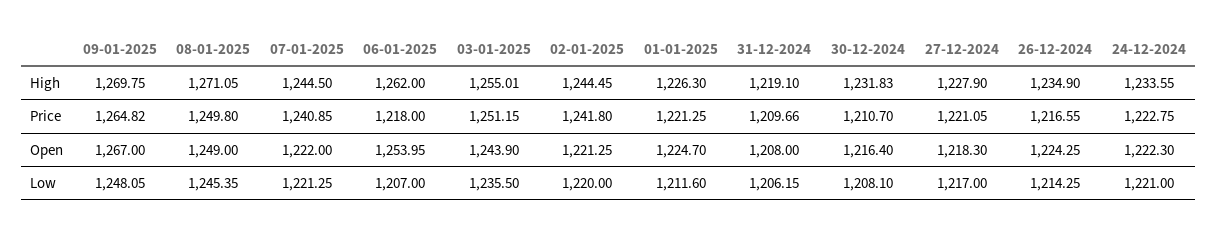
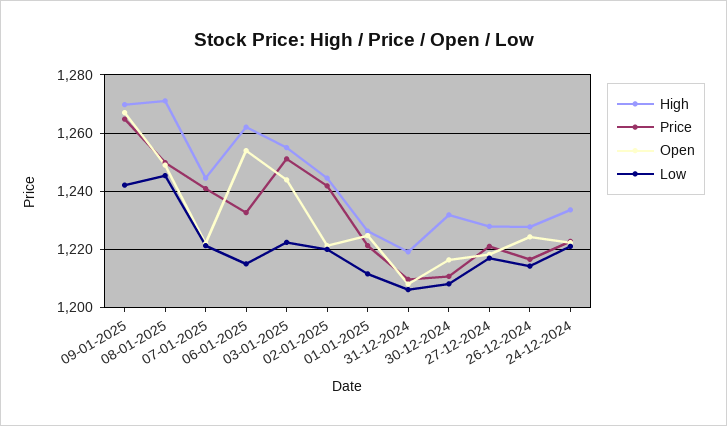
  {
    "High": {
      "09-01-2025": 1269.75,
      "08-01-2025": 1271.05,
      "07-01-2025": 1244.5,
      "06-01-2025": 1262,
      "03-01-2025": 1255.01,
      "02-01-2025": 1244.45,
      "01-01-2025": 1226.3,
      "31-12-2024": 1219.1,
      "30-12-2024": 1231.83,
      "27-12-2024": 1227.9,
-     "26-12-2024": 1234.9,
+     "26-12-2024": 1227.5,
      "24-12-2024": 1233.55
    },
    "Price": {
      "09-01-2025": 1264.82,
      "08-01-2025": 1249.8,
      "07-01-2025": 1240.85,
-     "06-01-2025": 1218,
+     "06-01-2025": 1232.5,
      "03-01-2025": 1251.15,
      "02-01-2025": 1241.8,
      "01-01-2025": 1221.25,
      "31-12-2024": 1209.66,
      "30-12-2024": 1210.7,
      "27-12-2024": 1221.05,
      "26-12-2024": 1216.55,
      "24-12-2024": 1222.75
    },
    "Open": {
      "09-01-2025": 1267,
      "08-01-2025": 1249,
      "07-01-2025": 1222,
      "06-01-2025": 1253.95,
      "03-01-2025": 1243.9,
      "02-01-2025": 1221.25,
      "01-01-2025": 1224.7,
      "31-12-2024": 1208,
      "30-12-2024": 1216.4,
      "27-12-2024": 1218.3,
      "26-12-2024": 1224.25,
      "24-12-2024": 1222.3
    },
    "Low": {
-     "09-01-2025": 1248.05,
+     "09-01-2025": 1242.5,
      "08-01-2025": 1245.35,
      "07-01-2025": 1221.25,
-     "06-01-2025": 1207,
+     "06-01-2025": 1215,
-     "03-01-2025": 1235.5,
+     "03-01-2025": 1222.5,
      "02-01-2025": 1220,
      "01-01-2025": 1211.6,
      "31-12-2024": 1206.15,
      "30-12-2024": 1208.1,
      "27-12-2024": 1217,
      "26-12-2024": 1214.25,
      "24-12-2024": 1221
    }
  }

